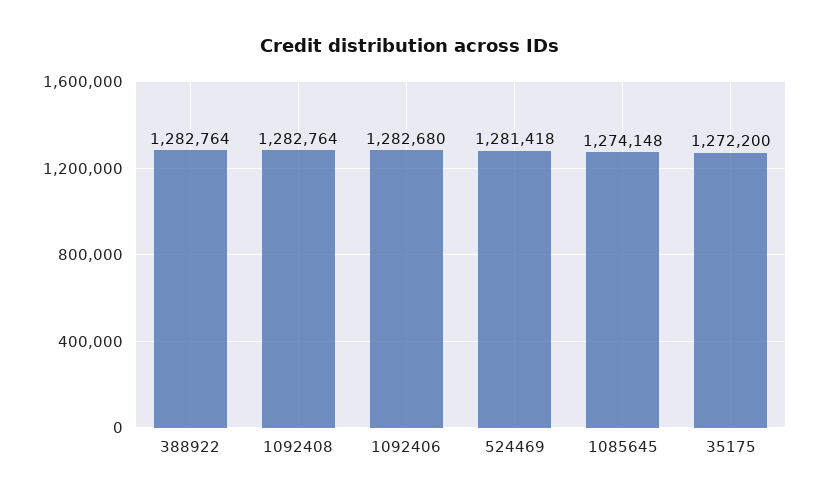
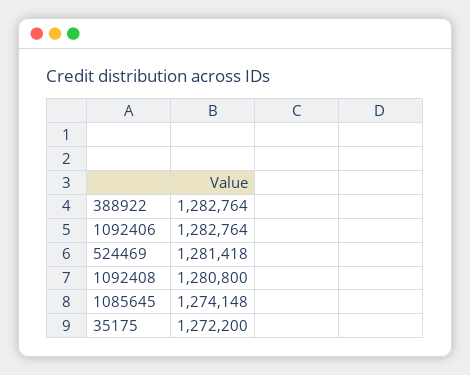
  {
    "388922": 1282764,
-   "1092408": 1282764,
+   "1092408": 1280800,
-   "1092406": 1282680,
+   "1092406": 1282764,
    "524469": 1281418,
    "1085645": 1274148,
    "35175": 1272200
  }

